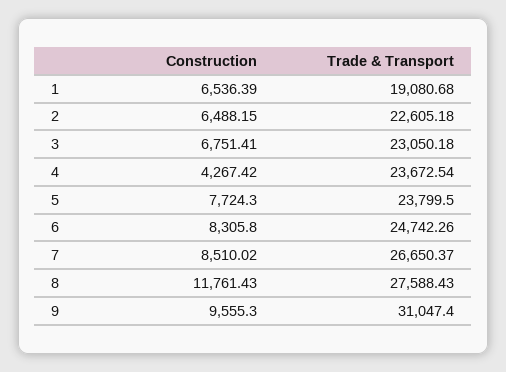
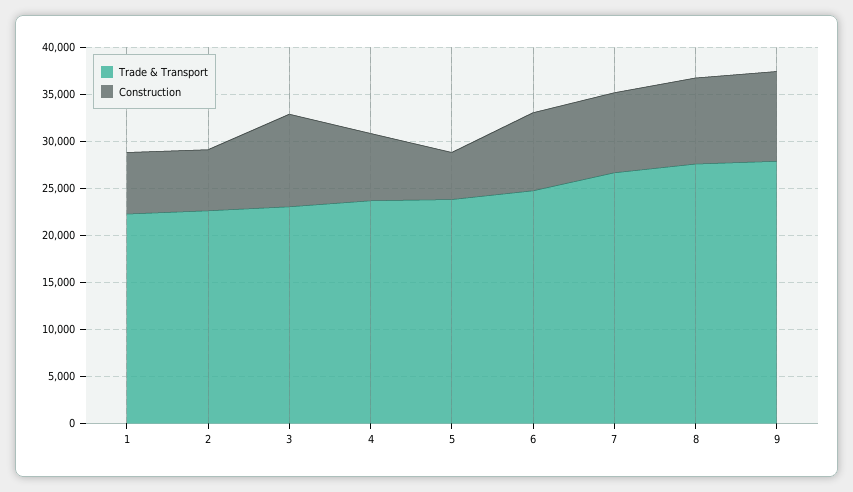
  {
    "Construction": {
      "1": 6536.39,
      "2": 6488.15,
-     "3": 6751.41,
+     "3": 10000,
-     "4": 4267.42,
+     "4": 7000,
-     "5": 7724.3,
+     "5": 5000,
      "6": 8305.8,
      "7": 8510.02,
-     "8": 11761.43,
+     "8": 9000,
      "9": 9555.3
    },
    "Trade & Transport": {
-     "1": 19080.68,
+     "1": 22000,
      "2": 22605.18,
      "3": 23050.18,
      "4": 23672.54,
      "5": 23799.5,
      "6": 24742.26,
      "7": 26650.37,
      "8": 27588.43,
-     "9": 31047.4
+     "9": 28000
    }
  }

